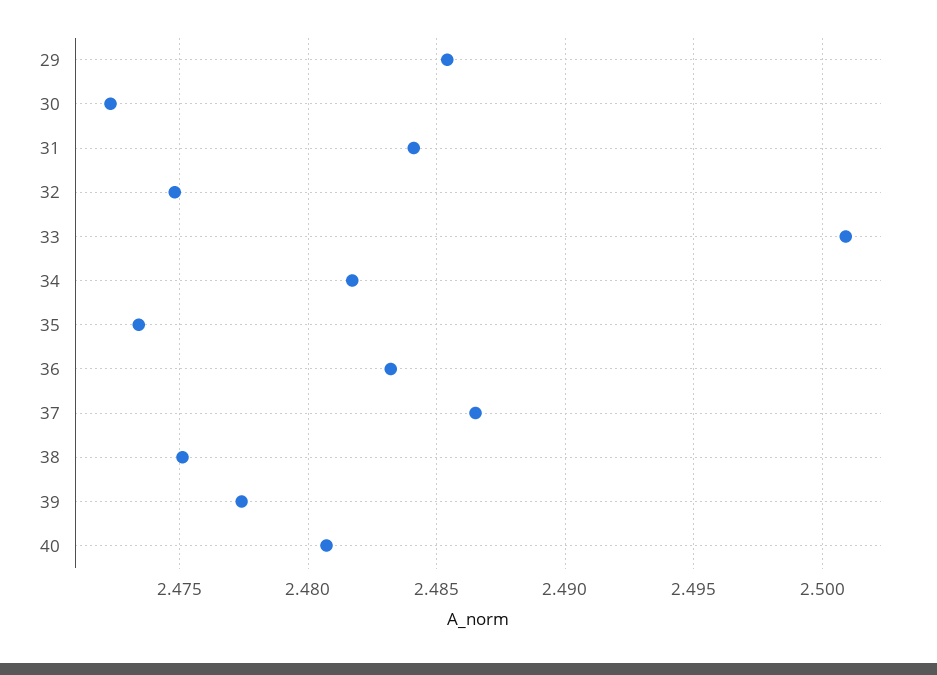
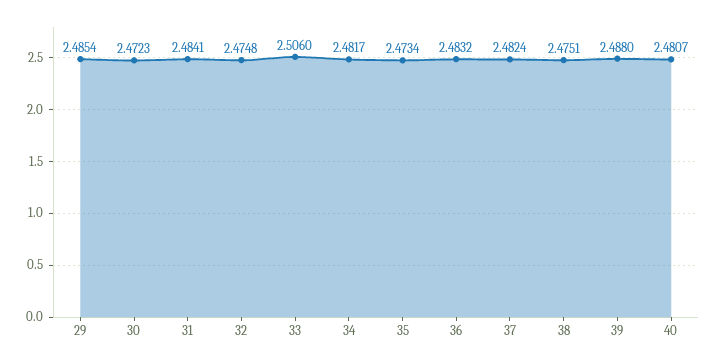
  {
    "29": 2.4854,
    "30": 2.4723,
    "31": 2.4841,
    "32": 2.4748,
-   "33": 2.501,
+   "33": 2.506,
    "34": 2.4817,
    "35": 2.4734,
    "36": 2.4832,
-   "37": 2.4865,
+   "37": 2.4824,
    "38": 2.4751,
-   "39": 2.4775,
+   "39": 2.488,
    "40": 2.4807
  }

